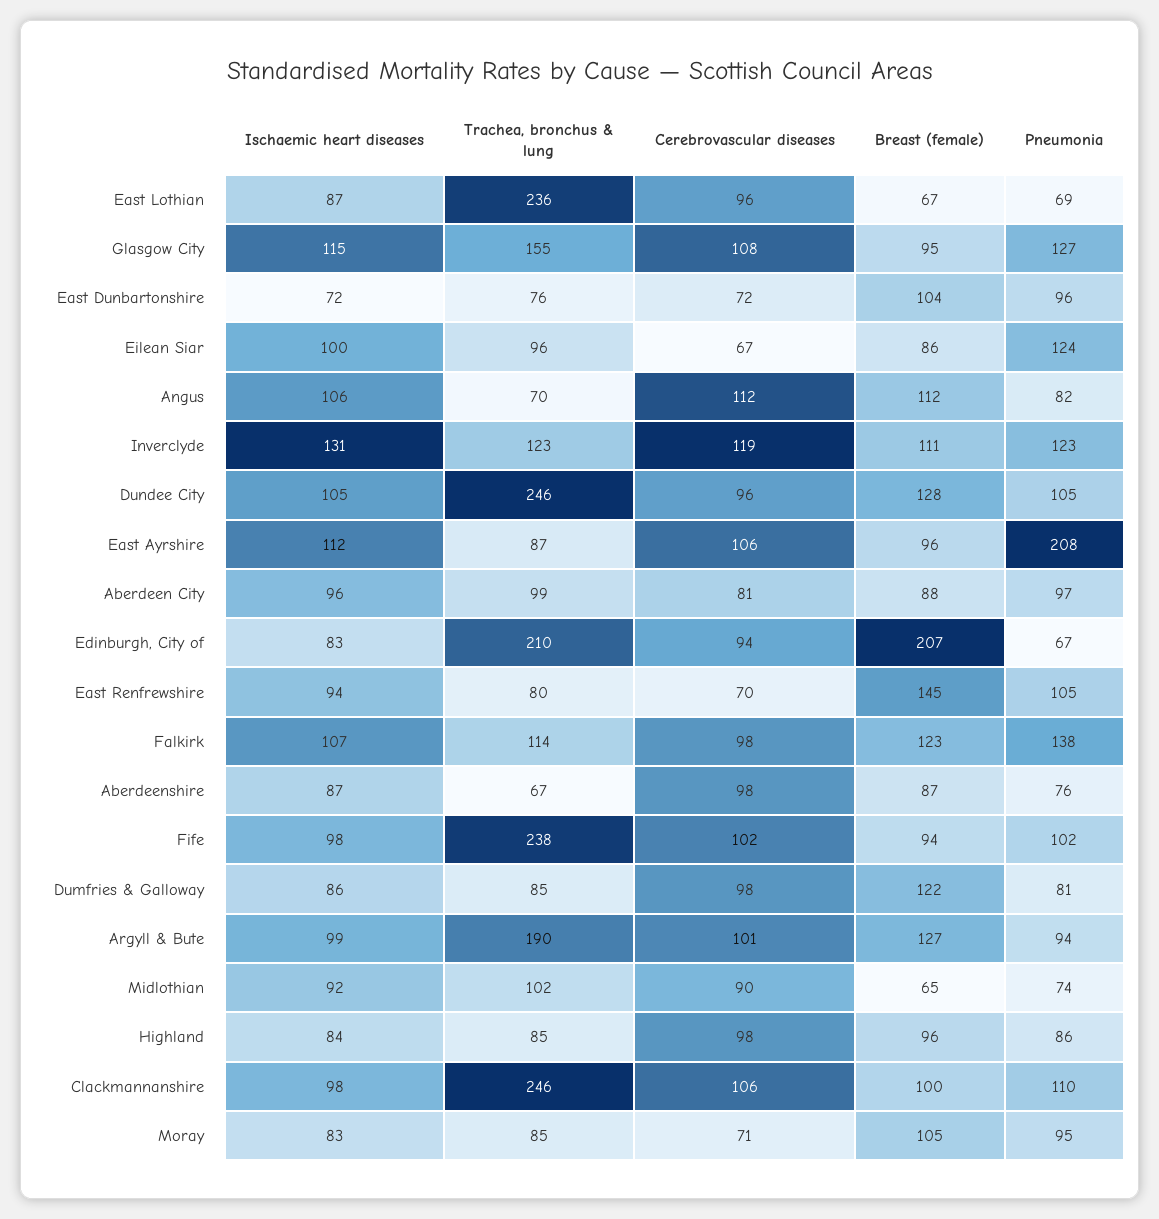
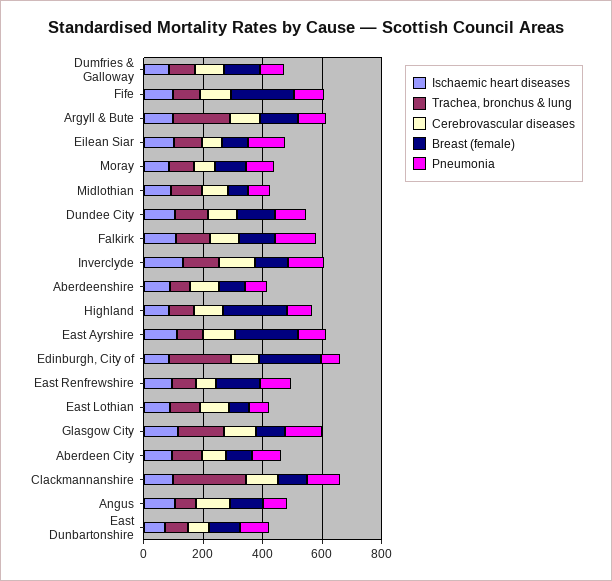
  {
    "Ischaemic heart diseases": {
      "East Lothian": 87,
      "Glasgow City": 115,
      "East Dunbartonshire": 72,
      "Eilean Siar": 100,
      "Angus": 106,
      "Inverclyde": 131,
      "Dundee City": 105,
      "East Ayrshire": 112,
      "Aberdeen City": 96,
      "Edinburgh, City of": 83,
      "East Renfrewshire": 94,
      "Falkirk": 107,
      "Aberdeenshire": 87,
      "Fife": 98,
      "Dumfries & Galloway": 86,
      "Argyll & Bute": 99,
      "Midlothian": 92,
      "Highland": 84,
      "Clackmannanshire": 98,
      "Moray": 83
    },
    "Trachea, bronchus & lung": {
-     "East Lothian": 236,
+     "East Lothian": 100,
      "Glasgow City": 155,
      "East Dunbartonshire": 76,
      "Eilean Siar": 96,
      "Angus": 70,
      "Inverclyde": 123,
-     "Dundee City": 246,
+     "Dundee City": 100,
      "East Ayrshire": 87,
      "Aberdeen City": 99,
      "Edinburgh, City of": 210,
      "East Renfrewshire": 80,
      "Falkirk": 114,
      "Aberdeenshire": 67,
-     "Fife": 238,
+     "Fife": 100,
      "Dumfries & Galloway": 85,
      "Argyll & Bute": 190,
      "Midlothian": 102,
      "Highland": 85,
      "Clackmannanshire": 246,
      "Moray": 85
    },
    "Cerebrovascular diseases": {
      "East Lothian": 96,
      "Glasgow City": 108,
      "East Dunbartonshire": 72,
      "Eilean Siar": 67,
      "Angus": 112,
      "Inverclyde": 119,
      "Dundee City": 96,
      "East Ayrshire": 106,
      "Aberdeen City": 81,
      "Edinburgh, City of": 94,
      "East Renfrewshire": 70,
      "Falkirk": 98,
      "Aberdeenshire": 98,
      "Fife": 102,
      "Dumfries & Galloway": 98,
      "Argyll & Bute": 101,
      "Midlothian": 90,
      "Highland": 98,
      "Clackmannanshire": 106,
      "Moray": 71
    },
    "Breast (female)": {
      "East Lothian": 67,
      "Glasgow City": 95,
      "East Dunbartonshire": 104,
      "Eilean Siar": 86,
      "Angus": 112,
      "Inverclyde": 111,
      "Dundee City": 128,
-     "East Ayrshire": 96,
+     "East Ayrshire": 200,
      "Aberdeen City": 88,
      "Edinburgh, City of": 207,
      "East Renfrewshire": 145,
      "Falkirk": 123,
      "Aberdeenshire": 87,
-     "Fife": 94,
+     "Fife": 200,
      "Dumfries & Galloway": 122,
      "Argyll & Bute": 127,
      "Midlothian": 65,
-     "Highland": 96,
+     "Highland": 200,
      "Clackmannanshire": 100,
      "Moray": 105
    },
    "Pneumonia": {
      "East Lothian": 69,
      "Glasgow City": 127,
      "East Dunbartonshire": 96,
      "Eilean Siar": 124,
      "Angus": 82,
      "Inverclyde": 123,
      "Dundee City": 105,
-     "East Ayrshire": 208,
+     "East Ayrshire": 100,
      "Aberdeen City": 97,
      "Edinburgh, City of": 67,
      "East Renfrewshire": 105,
      "Falkirk": 138,
      "Aberdeenshire": 76,
      "Fife": 102,
      "Dumfries & Galloway": 81,
      "Argyll & Bute": 94,
      "Midlothian": 74,
      "Highland": 86,
      "Clackmannanshire": 110,
      "Moray": 95
    }
  }

